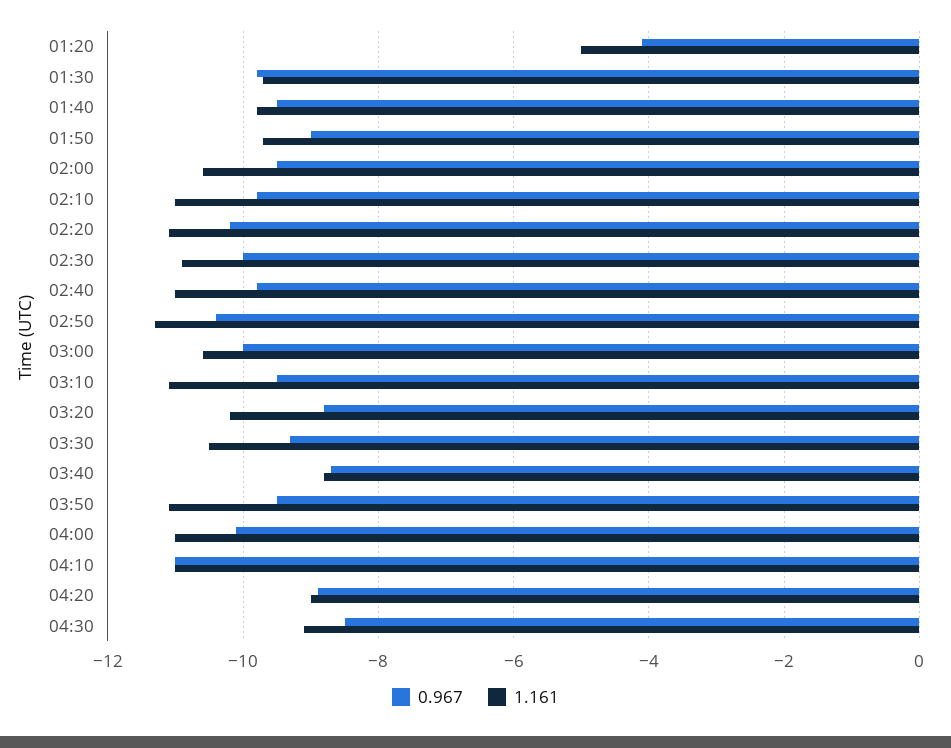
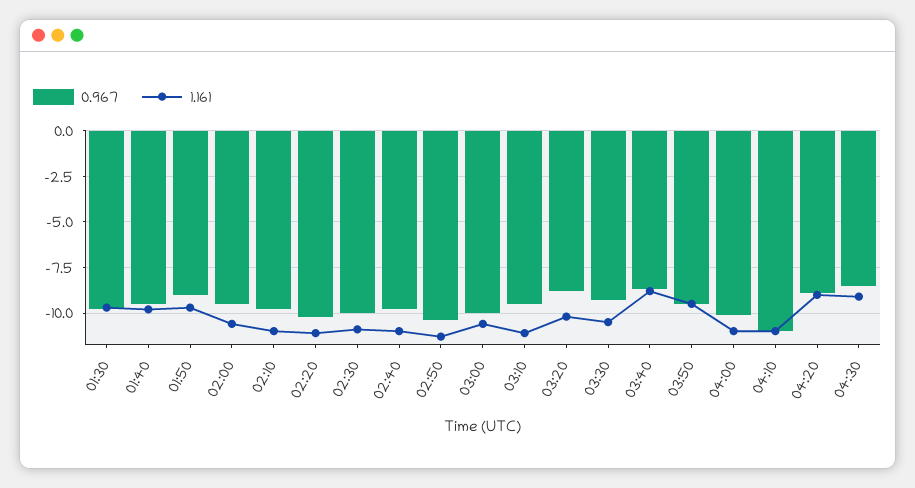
  {
    "0.967": {
-     "01:20": -4,
      "01:30": -10,
      "01:40": -9.5,
      "01:50": -9,
      "02:00": -9.5,
      "02:10": -10,
      "02:20": -10,
      "02:30": -10,
      "02:40": -10,
      "02:50": -10.5,
      "03:00": -10,
      "03:10": -9.5,
      "03:20": -9,
      "03:30": -9.5,
      "03:40": -8.5,
      "03:50": -9.5,
      "04:00": -10,
      "04:10": -11,
      "04:20": -9,
      "04:30": -8.5
    },
    "1.161": {
-     "01:20": -5,
      "01:30": -9.5,
      "01:40": -10,
      "01:50": -9.5,
      "02:00": -10.5,
      "02:10": -11,
      "02:20": -11,
      "02:30": -11,
      "02:40": -11,
      "02:50": -11.5,
      "03:00": -10.5,
      "03:10": -11,
      "03:20": -10,
      "03:30": -10.5,
      "03:40": -9,
-     "03:50": -11,
+     "03:50": -9.5,
      "04:00": -11,
      "04:10": -11,
      "04:20": -9,
      "04:30": -9
    }
  }

